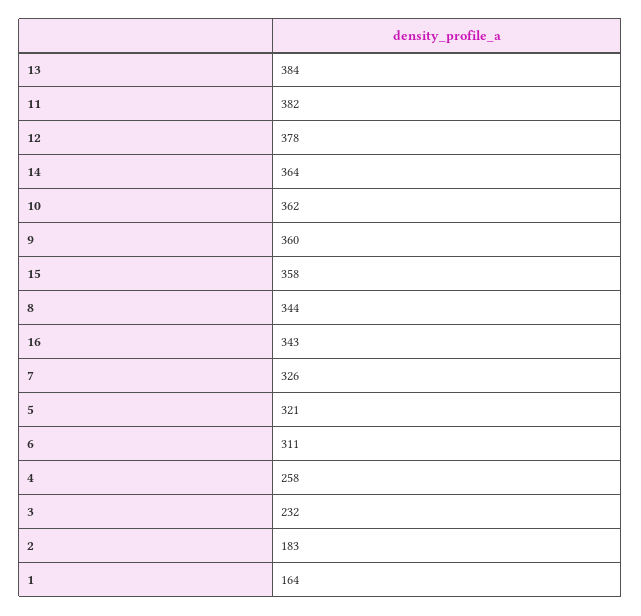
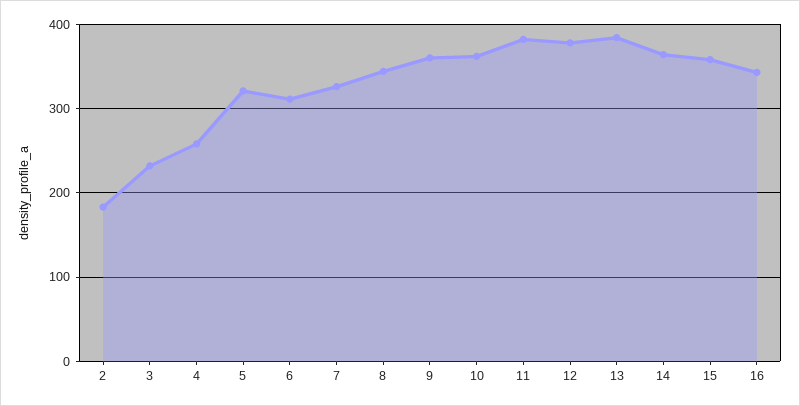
  {
    "13": 384,
    "11": 382,
    "12": 378,
    "14": 364,
    "10": 362,
    "9": 360,
    "15": 358,
    "8": 344,
    "16": 343,
    "7": 326,
    "5": 321,
    "6": 311,
    "4": 258,
    "3": 232,
-   "2": 183,
+   "2": 183
-   "1": 164
  }

